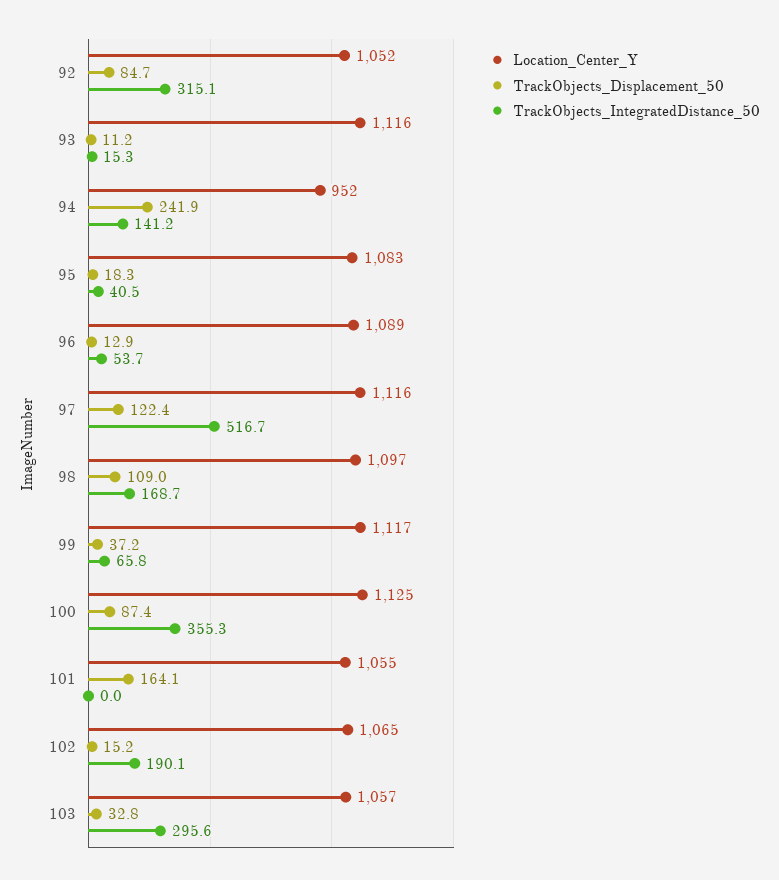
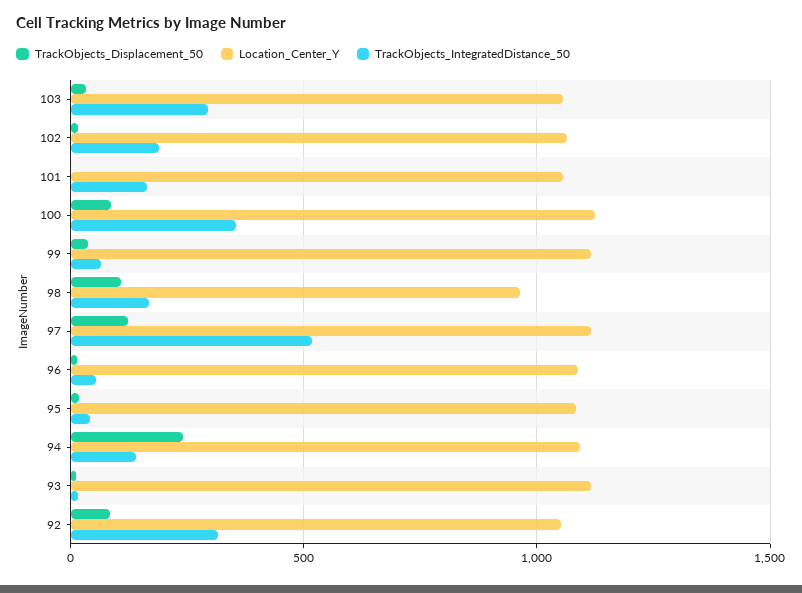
  {
    "Location_Center_Y": {
      "92": 1052,
      "93": 1116,
-     "94": 952,
+     "94": 1100,
      "95": 1083,
      "96": 1089,
      "97": 1116,
-     "98": 1097,
+     "98": 950,
      "99": 1117,
      "100": 1125,
      "101": 1055,
      "102": 1065,
      "103": 1057
    },
    "TrackObjects_Displacement_50": {
      "92": 84.7,
      "93": 11.2,
      "94": 241.9,
      "95": 18.3,
      "96": 12.9,
      "97": 122.4,
      "98": 109,
      "99": 37.2,
      "100": 87.4,
-     "101": 164.1,
+     "101": 0,
      "102": 15.2,
      "103": 32.8
    },
    "TrackObjects_IntegratedDistance_50": {
      "92": 315.1,
      "93": 15.3,
      "94": 141.2,
      "95": 40.5,
      "96": 53.7,
      "97": 516.7,
      "98": 168.7,
      "99": 65.8,
      "100": 355.3,
-     "101": 0,
+     "101": 150,
      "102": 190.1,
      "103": 295.6
    }
  }

